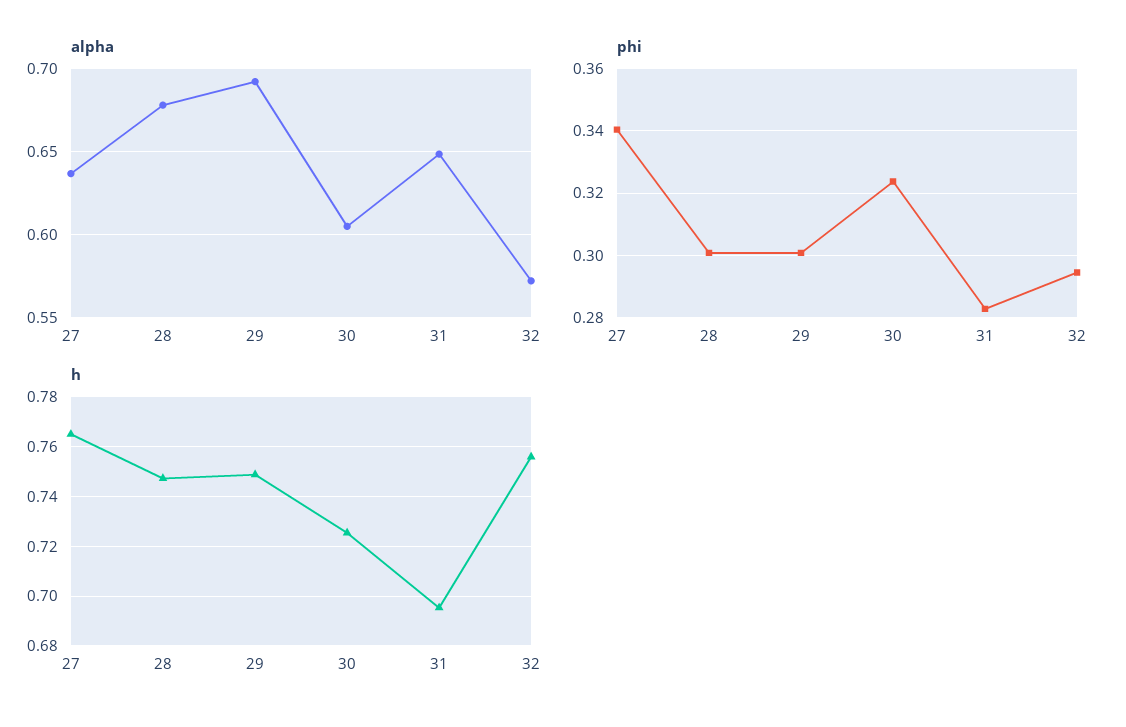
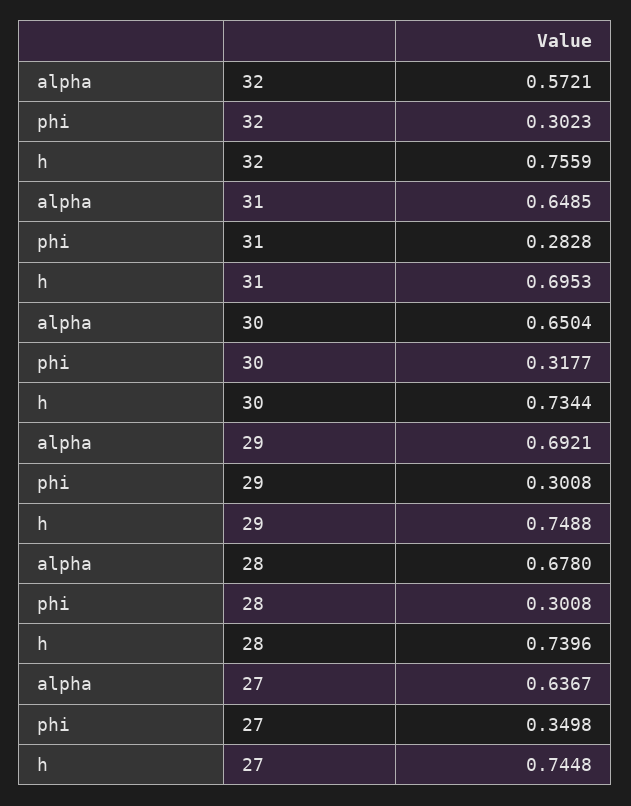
  {
    "alpha": {
      "27": 0.6367,
      "28": 0.678,
      "29": 0.6921,
-     "30": 0.605,
+     "30": 0.6504,
      "31": 0.6485,
      "32": 0.5721
    },
    "phi": {
-     "27": 0.34,
+     "27": 0.3498,
      "28": 0.3008,
      "29": 0.3008,
-     "30": 0.324,
+     "30": 0.3177,
      "31": 0.2828,
-     "32": 0.294
+     "32": 0.3023
    },
    "h": {
-     "27": 0.765,
+     "27": 0.7448,
-     "28": 0.7475,
+     "28": 0.7396,
      "29": 0.7488,
-     "30": 0.725,
+     "30": 0.7344,
      "31": 0.6953,
      "32": 0.7559
    }
  }

